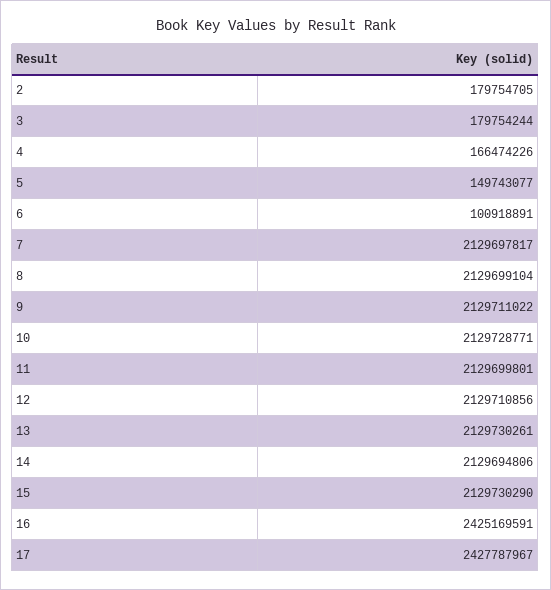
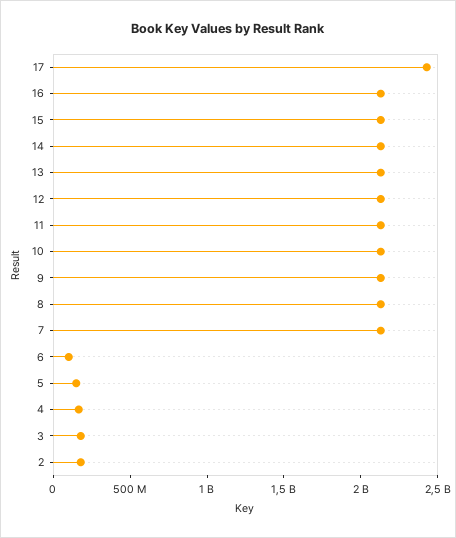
  {
    "2": 179754705,
    "3": 179754244,
    "4": 166474226,
    "5": 149743077,
    "6": 100918891,
    "7": 2129697817,
    "8": 2129699104,
    "9": 2129711022,
    "10": 2129728771,
    "11": 2129699801,
    "12": 2129710856,
    "13": 2129730261,
    "14": 2129694806,
    "15": 2129730290,
-   "16": 2425169591,
+   "16": 2100000000,
    "17": 2427787967
  }

